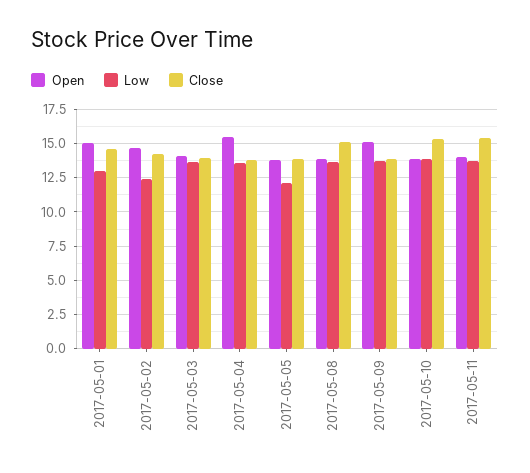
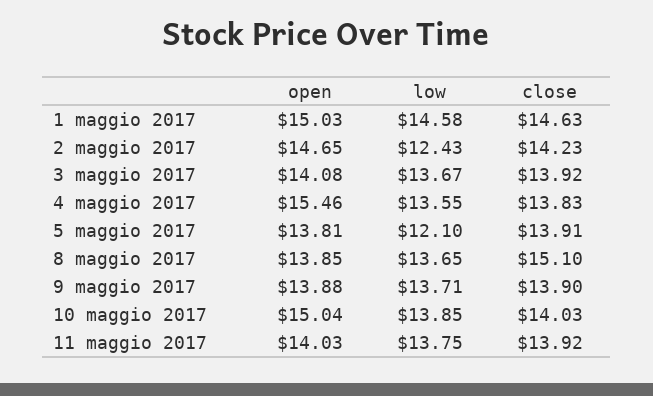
  {
    "Open": {
      "2017-05-01": 15.03,
      "2017-05-02": 14.65,
      "2017-05-03": 14.08,
      "2017-05-04": 15.46,
      "2017-05-05": 13.81,
      "2017-05-08": 13.85,
-     "2017-05-09": 15,
+     "2017-05-09": 13.88,
-     "2017-05-10": 14,
+     "2017-05-10": 15.04,
      "2017-05-11": 14.03
    },
    "Low": {
-     "2017-05-01": 13,
+     "2017-05-01": 14.58,
      "2017-05-02": 12.43,
      "2017-05-03": 13.67,
      "2017-05-04": 13.55,
      "2017-05-05": 12.1,
      "2017-05-08": 13.65,
      "2017-05-09": 13.71,
      "2017-05-10": 13.85,
      "2017-05-11": 13.75
    },
    "Close": {
      "2017-05-01": 14.63,
      "2017-05-02": 14.23,
      "2017-05-03": 13.92,
      "2017-05-04": 13.83,
      "2017-05-05": 13.91,
      "2017-05-08": 15.1,
      "2017-05-09": 13.9,
-     "2017-05-10": 15.5,
+     "2017-05-10": 14.03,
-     "2017-05-11": 15.5
+     "2017-05-11": 13.92
    }
  }

